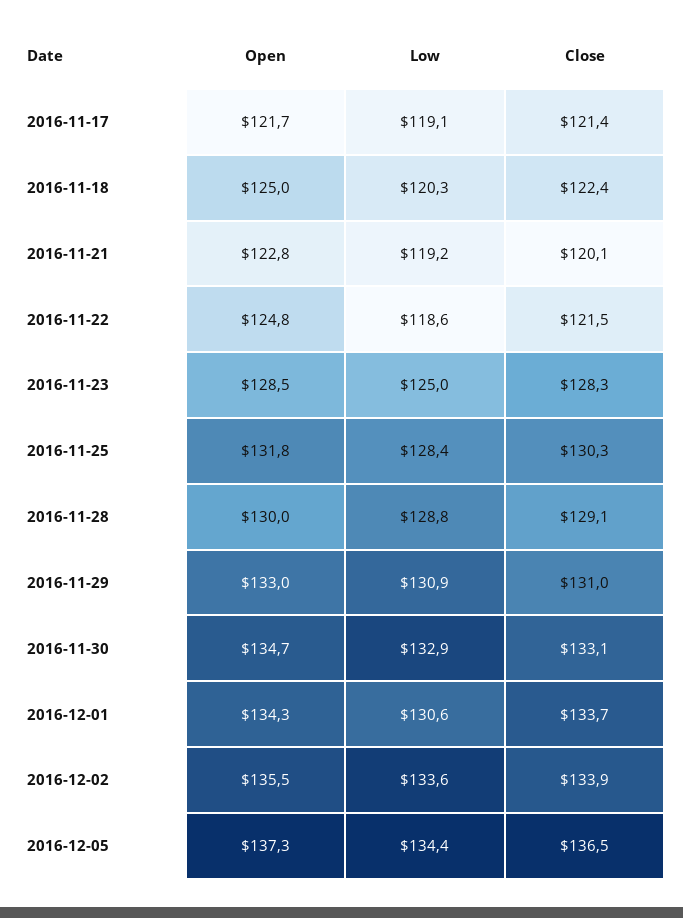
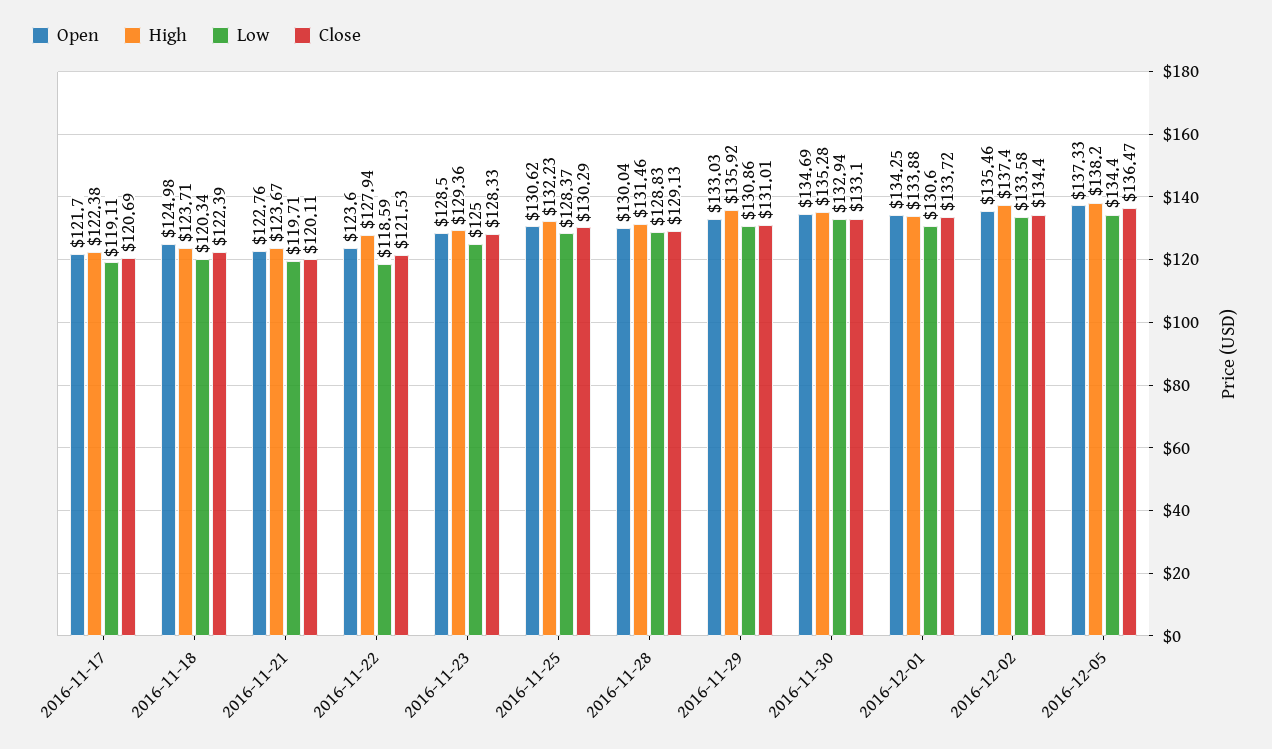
  {
    "Open": {
      "2016-11-17": 121.7,
      "2016-11-18": 124.98,
      "2016-11-21": 122.76,
-     "2016-11-22": 124.8,
+     "2016-11-22": 123.6,
      "2016-11-23": 128.5,
-     "2016-11-25": 131.8,
+     "2016-11-25": 130.62,
      "2016-11-28": 130.04,
      "2016-11-29": 133.03,
      "2016-11-30": 134.69,
      "2016-12-01": 134.25,
      "2016-12-02": 135.46,
      "2016-12-05": 137.33
    },
    "Low": {
      "2016-11-17": 119.11,
      "2016-11-18": 120.34,
-     "2016-11-21": 119.2,
+     "2016-11-21": 119.71,
      "2016-11-22": 118.59,
      "2016-11-23": 125,
      "2016-11-25": 128.37,
      "2016-11-28": 128.83,
      "2016-11-29": 130.86,
      "2016-11-30": 132.94,
      "2016-12-01": 130.6,
      "2016-12-02": 133.58,
      "2016-12-05": 134.4
    },
    "Close": {
-     "2016-11-17": 121.4,
+     "2016-11-17": 120.69,
      "2016-11-18": 122.39,
      "2016-11-21": 120.11,
      "2016-11-22": 121.53,
      "2016-11-23": 128.33,
      "2016-11-25": 130.29,
      "2016-11-28": 129.13,
      "2016-11-29": 131.01,
      "2016-11-30": 133.1,
      "2016-12-01": 133.72,
-     "2016-12-02": 133.9,
+     "2016-12-02": 134.4,
      "2016-12-05": 136.47
-   }
+   },
+   "High": {
+     "2016-11-17": 122.38,
+     "2016-11-18": 123.71,
+     "2016-11-21": 123.67,
+     "2016-11-22": 127.94,
+     "2016-11-23": 129.36,
+     "2016-11-25": 132.23,
+     "2016-11-28": 131.46,
+     "2016-11-29": 135.92,
+     "2016-11-30": 135.28,
+     "2016-12-01": 133.88,
+     "2016-12-02": 137.4,
+     "2016-12-05": 138.2
+   }
  }

